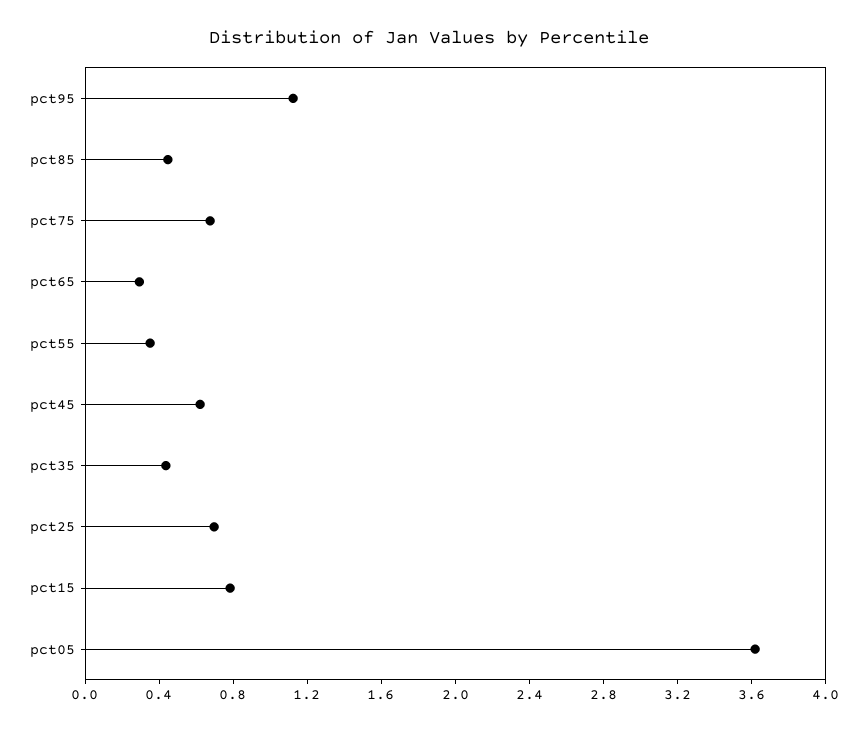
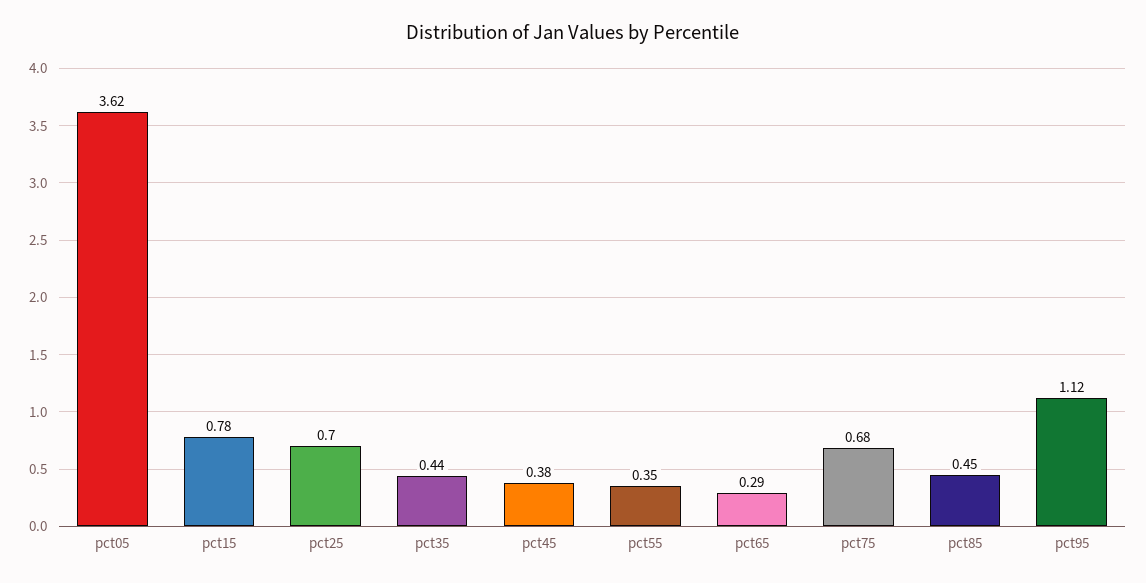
  {
    "pct95": 1.12,
    "pct85": 0.45,
    "pct75": 0.68,
    "pct65": 0.29,
    "pct55": 0.35,
-   "pct45": 0.6,
+   "pct45": 0.38,
    "pct35": 0.44,
    "pct25": 0.7,
    "pct15": 0.78,
    "pct05": 3.62
  }

